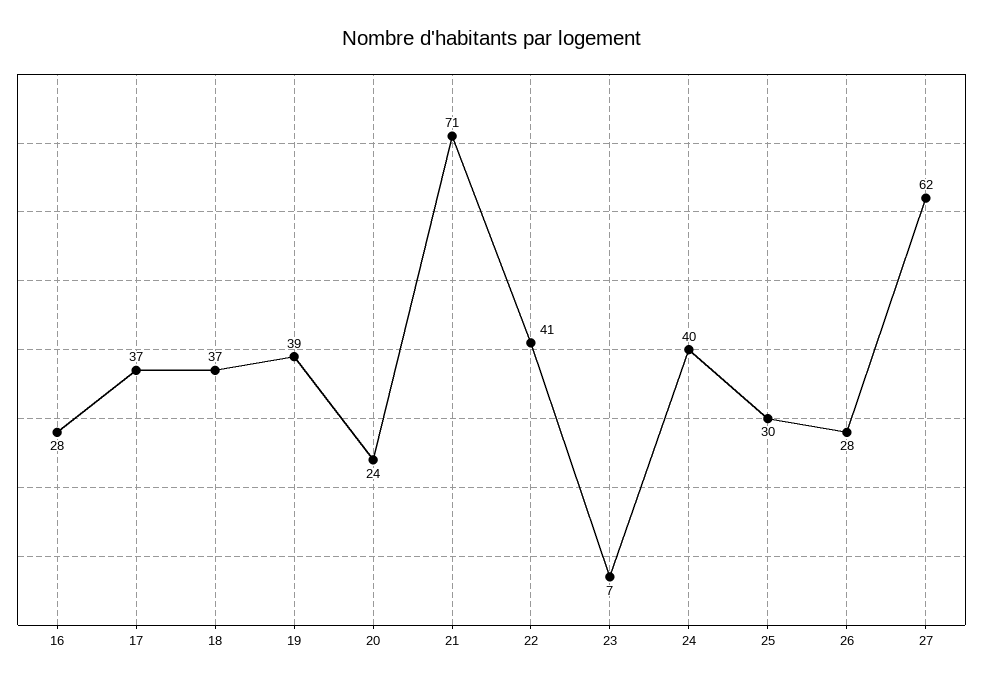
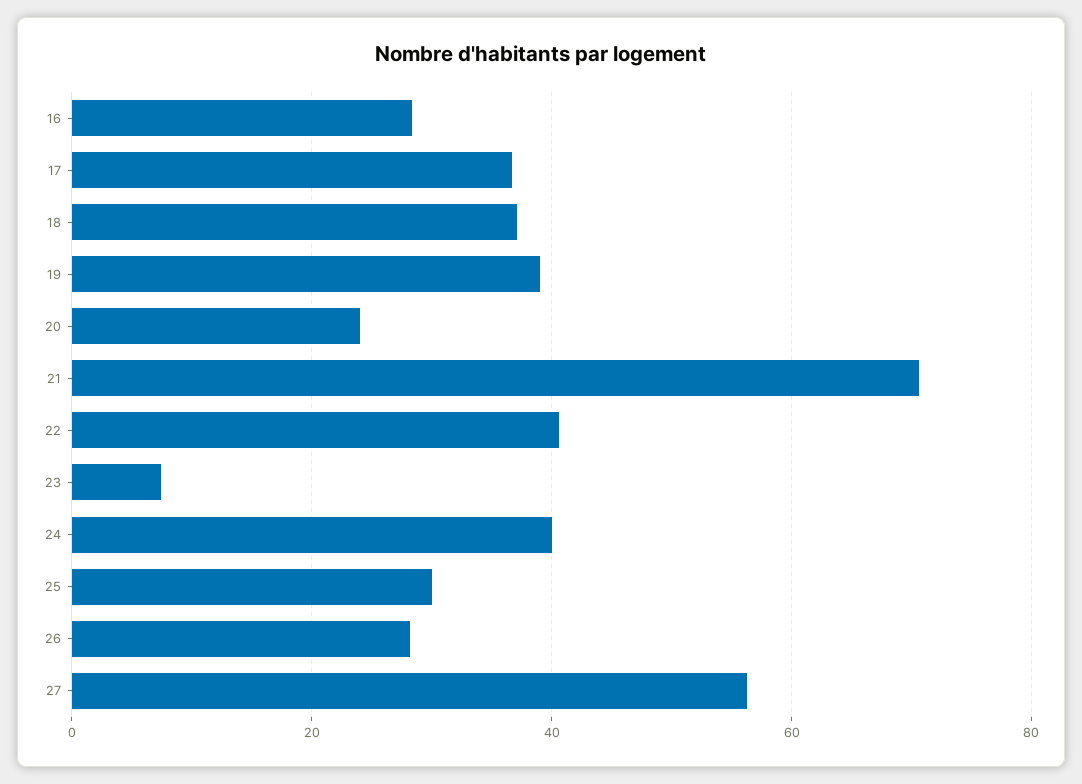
  {
    "16": 28,
    "17": 37,
    "18": 37,
    "19": 39,
    "20": 24,
    "21": 71,
    "22": 41,
    "23": 7,
    "24": 40,
    "25": 30,
    "26": 28,
-   "27": 62
+   "27": 56
  }

